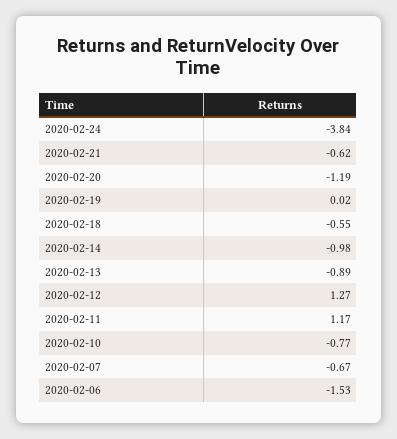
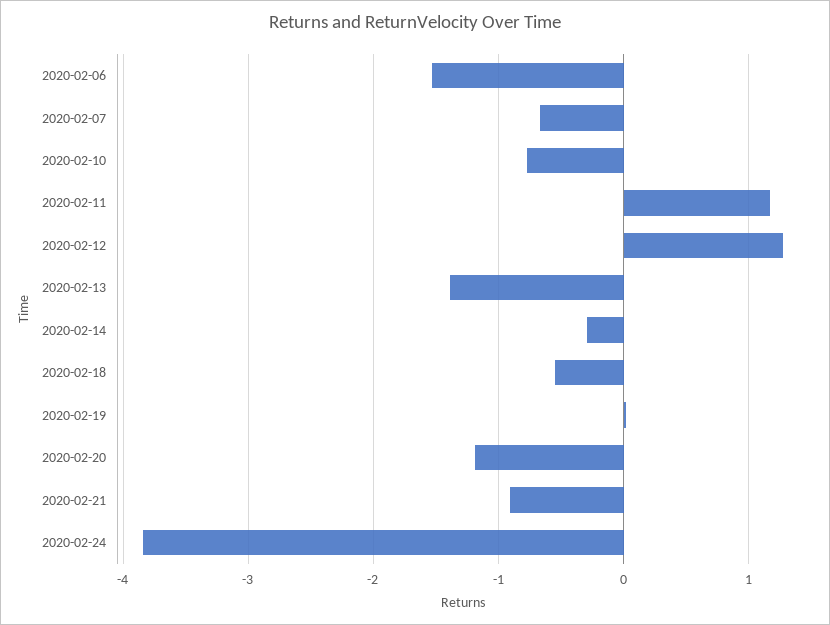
  {
    "2020-02-24": -3.84,
-   "2020-02-21": -0.62,
+   "2020-02-21": -0.9,
    "2020-02-20": -1.19,
    "2020-02-19": 0.02,
    "2020-02-18": -0.55,
-   "2020-02-14": -0.98,
+   "2020-02-14": -0.3,
-   "2020-02-13": -0.89,
+   "2020-02-13": -1.4,
    "2020-02-12": 1.27,
    "2020-02-11": 1.17,
    "2020-02-10": -0.77,
    "2020-02-07": -0.67,
    "2020-02-06": -1.53
  }

